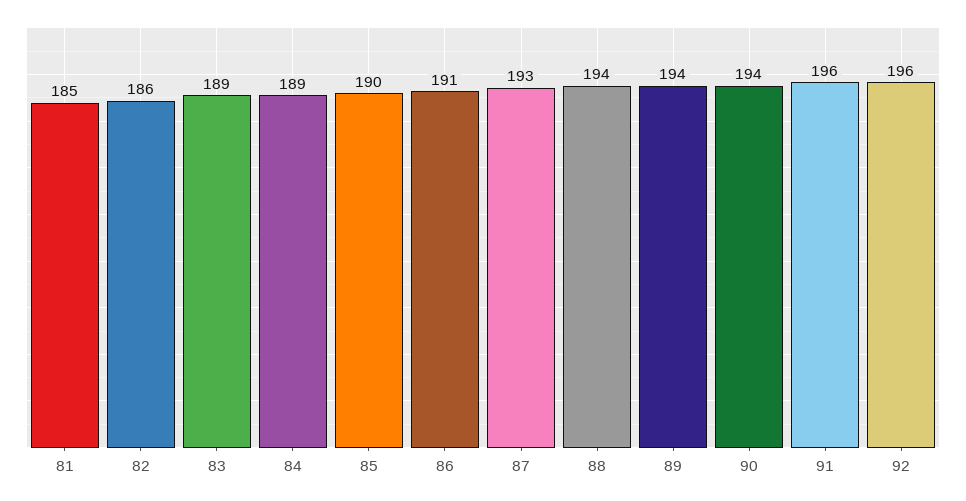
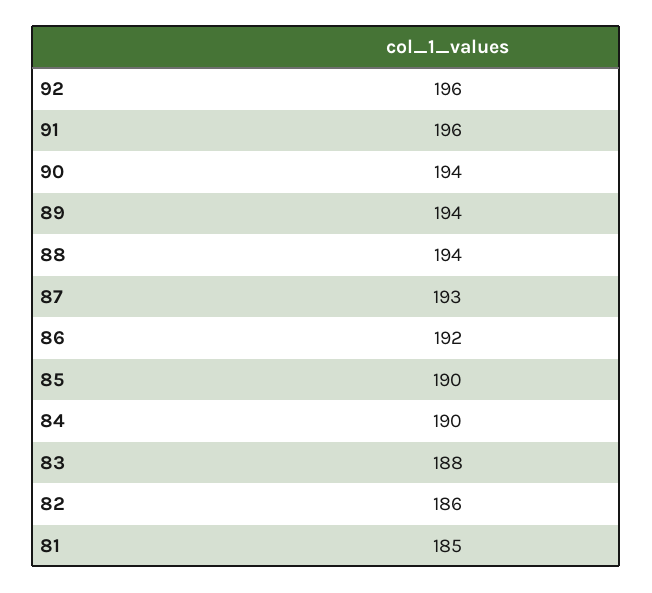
  {
    "81": 185,
    "82": 186,
-   "83": 189,
+   "83": 188,
-   "84": 189,
+   "84": 190,
    "85": 190,
-   "86": 191,
+   "86": 192,
    "87": 193,
    "88": 194,
    "89": 194,
    "90": 194,
    "91": 196,
    "92": 196
  }

